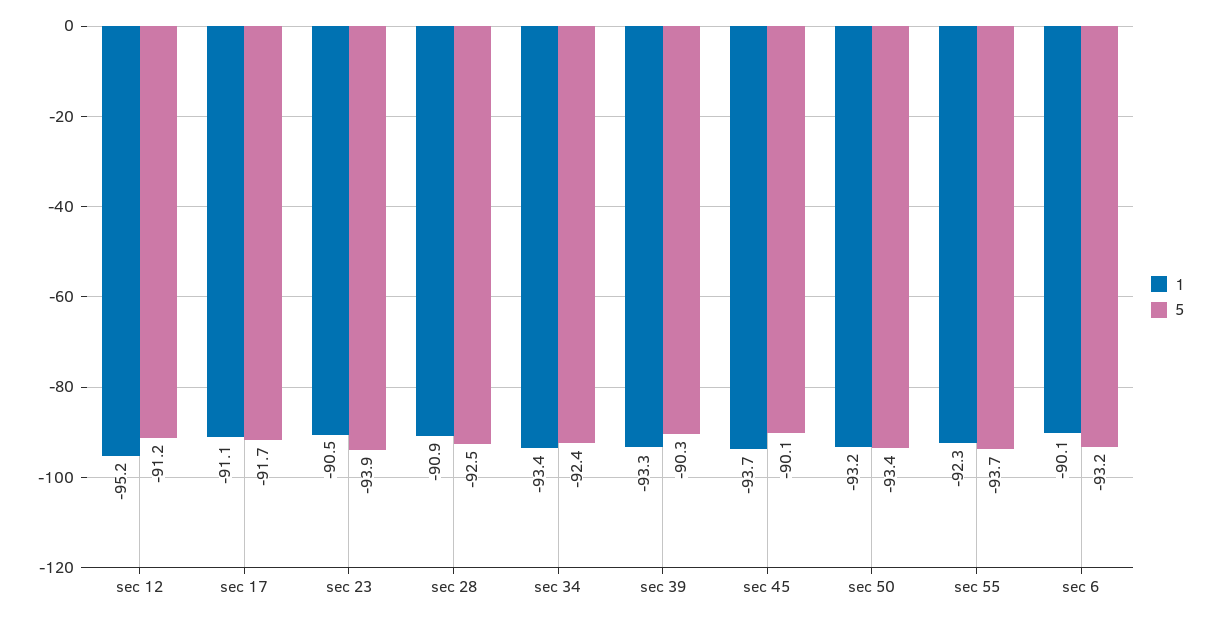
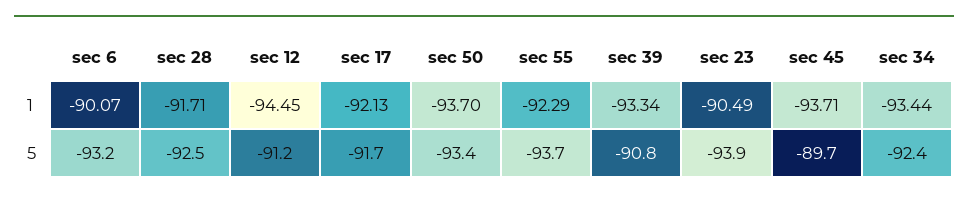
  {
    "1": {
-     "sec 12": -95.2,
+     "sec 12": -94.45,
-     "sec 17": -91.1,
+     "sec 17": -92.13,
      "sec 23": -90.49,
-     "sec 28": -90.9,
+     "sec 28": -91.71,
      "sec 34": -93.44,
      "sec 39": -93.34,
      "sec 45": -93.71,
-     "sec 50": -93.2,
+     "sec 50": -93.7,
      "sec 55": -92.29,
      "sec 6": -90.07
    },
    "5": {
      "sec 12": -91.2,
      "sec 17": -91.7,
      "sec 23": -93.9,
      "sec 28": -92.5,
      "sec 34": -92.4,
-     "sec 39": -90.3,
+     "sec 39": -90.8,
-     "sec 45": -90.1,
+     "sec 45": -89.7,
      "sec 50": -93.4,
      "sec 55": -93.7,
      "sec 6": -93.2
    }
  }

